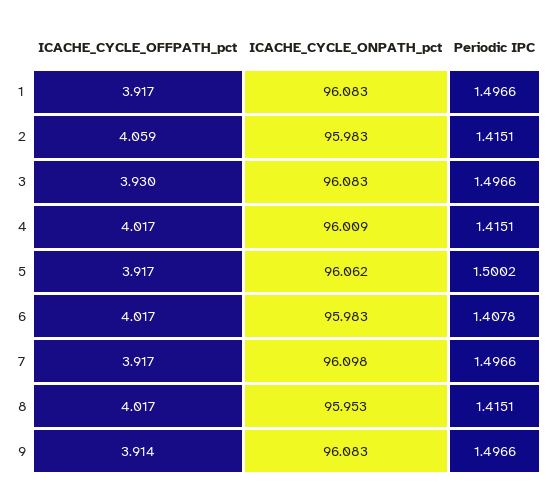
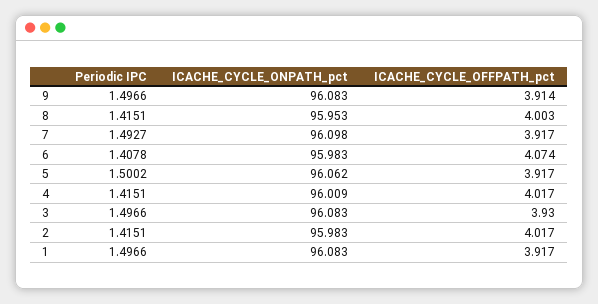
  {
    "ICACHE_CYCLE_OFFPATH_pct": {
      "1": 3.917,
-     "2": 4.059,
+     "2": 4.017,
      "3": 3.93,
      "4": 4.017,
      "5": 3.917,
-     "6": 4.017,
+     "6": 4.074,
      "7": 3.917,
-     "8": 4.017,
+     "8": 4.003,
      "9": 3.914
    },
    "ICACHE_CYCLE_ONPATH_pct": {
      "1": 96.083,
      "2": 95.983,
      "3": 96.083,
      "4": 96.009,
      "5": 96.062,
      "6": 95.983,
      "7": 96.098,
      "8": 95.953,
      "9": 96.083
    },
    "Periodic IPC": {
      "1": 1.4966,
      "2": 1.4151,
      "3": 1.4966,
      "4": 1.4151,
      "5": 1.5002,
      "6": 1.4078,
-     "7": 1.4966,
+     "7": 1.4927,
      "8": 1.4151,
      "9": 1.4966
    }
  }

